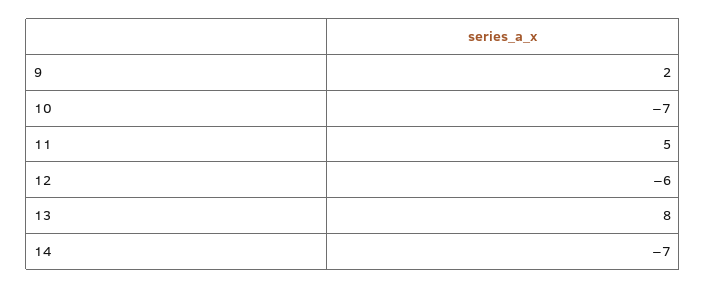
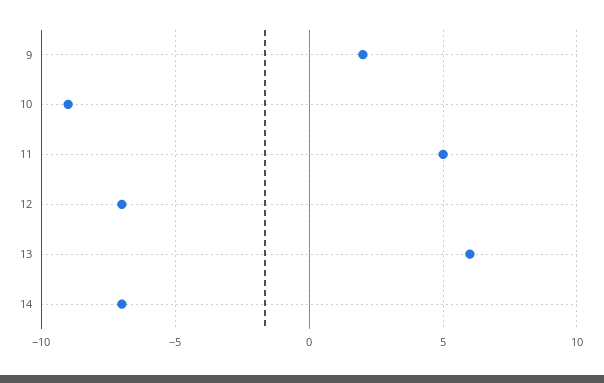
  {
    "9": 2,
-   "10": -7,
+   "10": -9,
    "11": 5,
-   "12": -6,
+   "12": -7,
-   "13": 8,
+   "13": 6,
    "14": -7
  }

